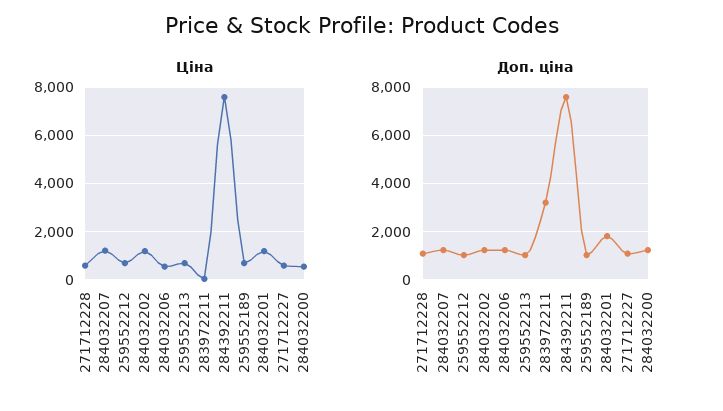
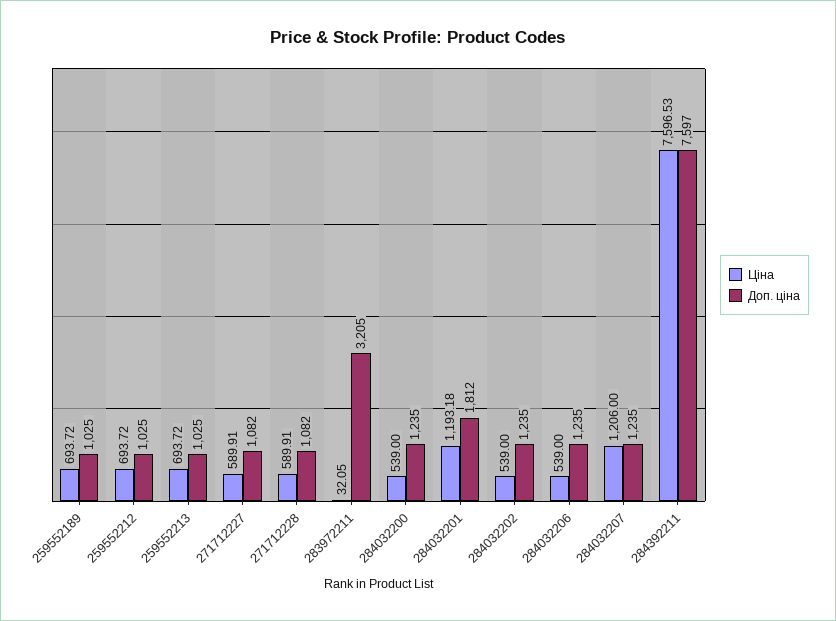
  {
    "Ціна": {
      "271712228": 589.91,
      "284032207": 1206,
      "259552212": 693.72,
-     "284032202": 1250,
+     "284032202": 539,
      "284032206": 539,
      "259552213": 693.72,
      "283972211": 32.05,
      "284392211": 7596.53,
      "259552189": 693.72,
      "284032201": 1193.18,
      "271712227": 589.91,
      "284032200": 539
    },
    "Доп. ціна": {
      "271712228": 1082,
      "284032207": 1235,
      "259552212": 1025,
      "284032202": 1235,
      "284032206": 1235,
      "259552213": 1025,
      "283972211": 3205,
      "284392211": 7597,
      "259552189": 1025,
      "284032201": 1812,
      "271712227": 1082,
      "284032200": 1235
    }
  }

